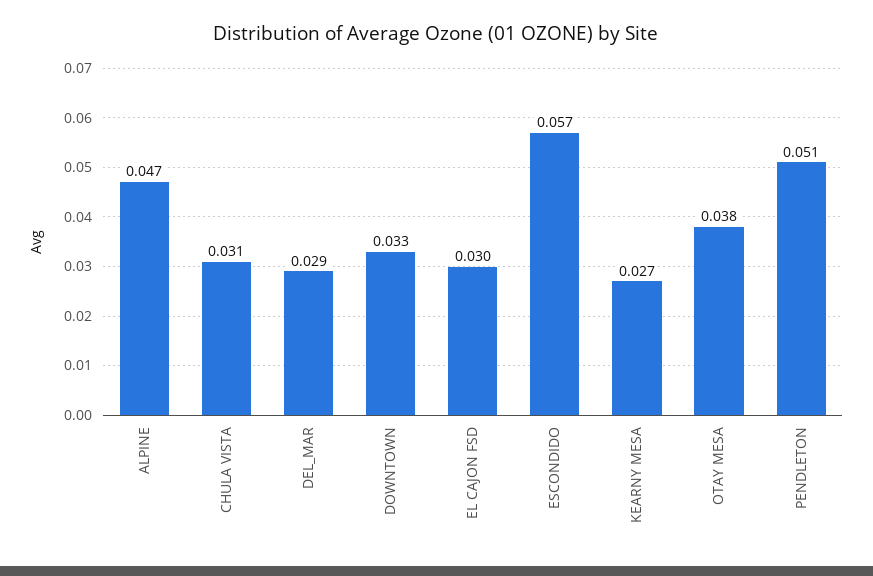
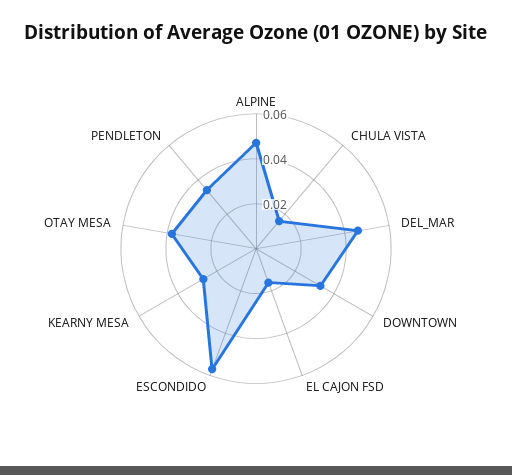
  {
    "ALPINE": 0.047,
-   "CHULA VISTA": 0.031,
+   "CHULA VISTA": 0.015,
-   "DEL_MAR": 0.029,
+   "DEL_MAR": 0.045,
    "DOWNTOWN": 0.033,
-   "EL CAJON FSD": 0.03,
+   "EL CAJON FSD": 0.015,
    "ESCONDIDO": 0.057,
    "KEARNY MESA": 0.027,
    "OTAY MESA": 0.038,
-   "PENDLETON": 0.051
+   "PENDLETON": 0.035
  }

